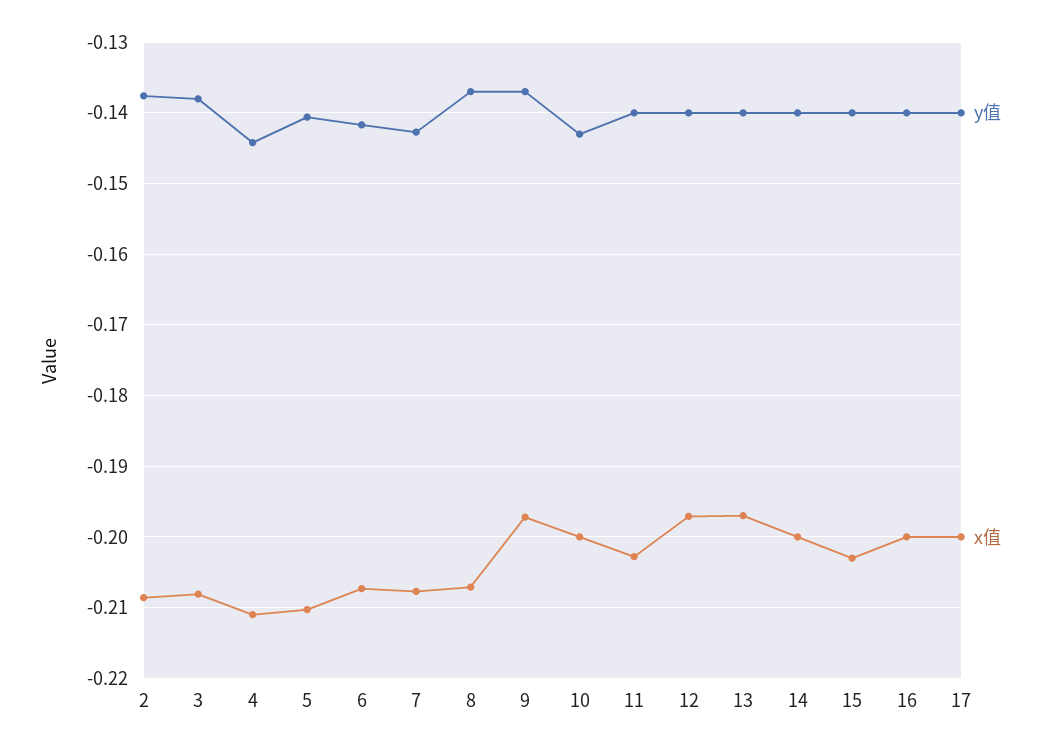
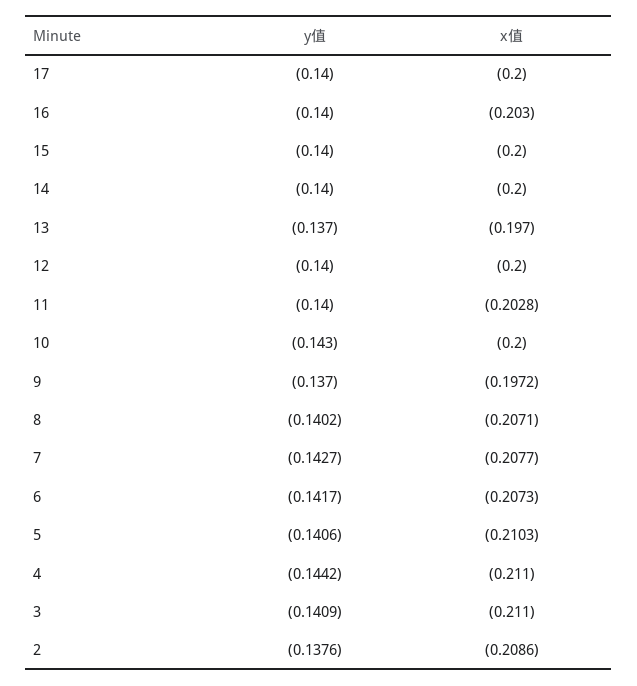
  {
    "y值": {
      "2": -0.1376,
-     "3": -0.138,
+     "3": -0.1409,
      "4": -0.1442,
      "5": -0.1406,
      "6": -0.1417,
      "7": -0.1427,
-     "8": -0.137,
+     "8": -0.1402,
      "9": -0.137,
      "10": -0.143,
      "11": -0.14,
      "12": -0.14,
-     "13": -0.14,
+     "13": -0.137,
      "14": -0.14,
      "15": -0.14,
      "16": -0.14,
      "17": -0.14
    },
    "x值": {
      "2": -0.2086,
-     "3": -0.208,
+     "3": -0.211,
      "4": -0.211,
      "5": -0.2103,
      "6": -0.2073,
      "7": -0.2077,
      "8": -0.2071,
      "9": -0.1972,
      "10": -0.2,
      "11": -0.2028,
-     "12": -0.197,
+     "12": -0.2,
      "13": -0.197,
      "14": -0.2,
-     "15": -0.203,
+     "15": -0.2,
-     "16": -0.2,
+     "16": -0.203,
      "17": -0.2
    }
  }

